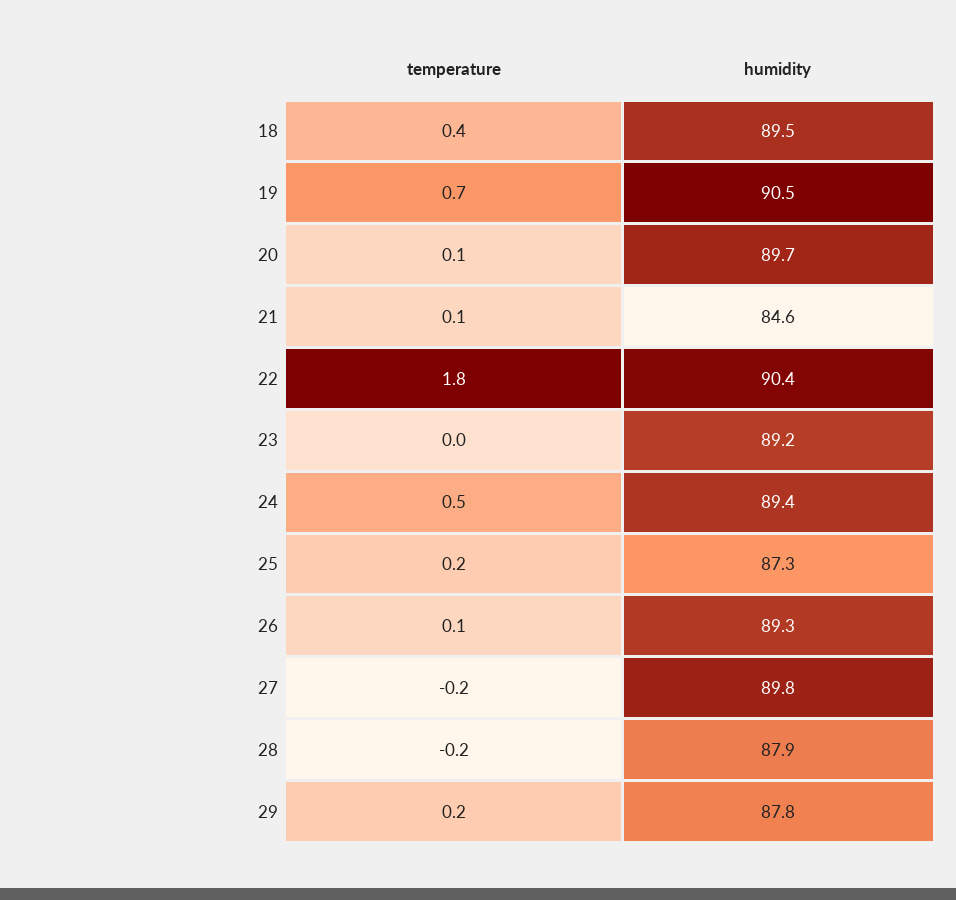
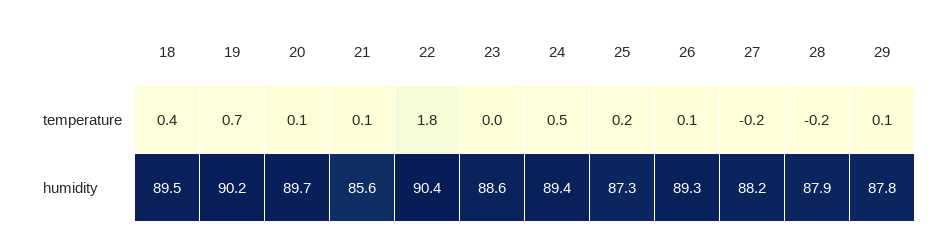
  {
    "temperature": {
      "18": 0.4,
      "19": 0.7,
      "20": 0.1,
      "21": 0.1,
      "22": 1.8,
      "23": 0,
      "24": 0.5,
      "25": 0.2,
      "26": 0.1,
      "27": -0.2,
      "28": -0.2,
-     "29": 0.2
+     "29": 0.1
    },
    "humidity": {
      "18": 89.5,
-     "19": 90.5,
+     "19": 90.2,
      "20": 89.7,
-     "21": 84.6,
+     "21": 85.6,
      "22": 90.4,
-     "23": 89.2,
+     "23": 88.6,
      "24": 89.4,
      "25": 87.3,
      "26": 89.3,
-     "27": 89.8,
+     "27": 88.2,
      "28": 87.9,
      "29": 87.8
    }
  }

